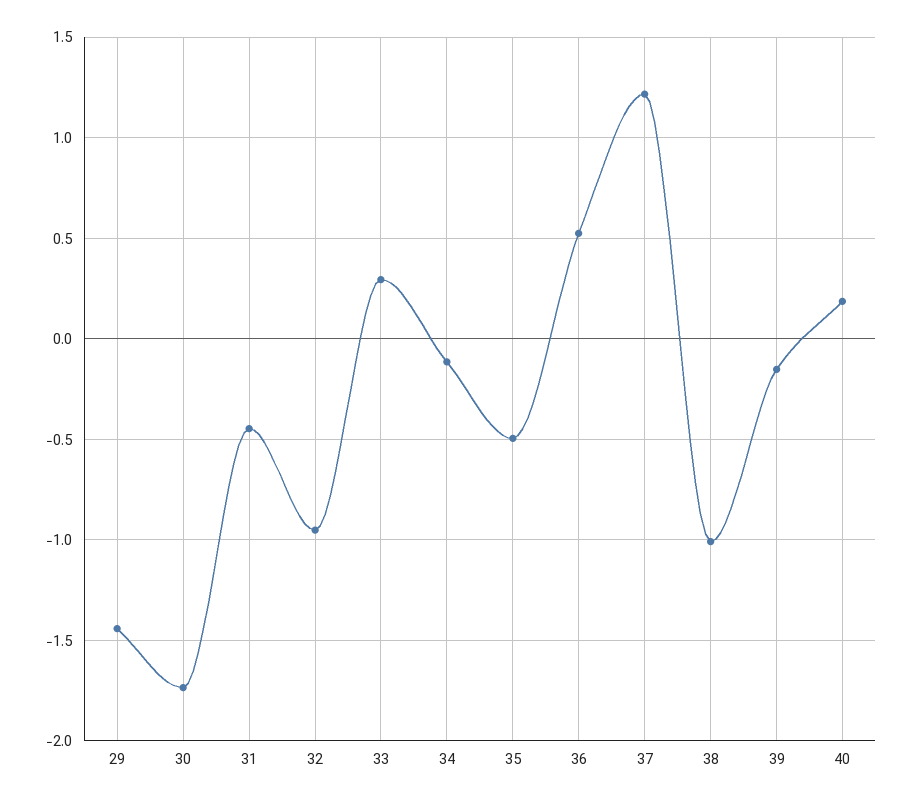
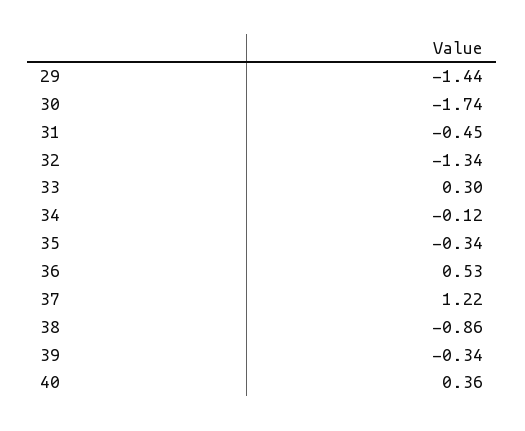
  {
    "29": -1.44,
    "30": -1.74,
    "31": -0.45,
-   "32": -0.95,
+   "32": -1.34,
    "33": 0.3,
    "34": -0.12,
-   "35": -0.5,
+   "35": -0.34,
    "36": 0.53,
    "37": 1.22,
-   "38": -1,
+   "38": -0.86,
-   "39": -0.15,
+   "39": -0.34,
-   "40": 0.2
+   "40": 0.36
  }

